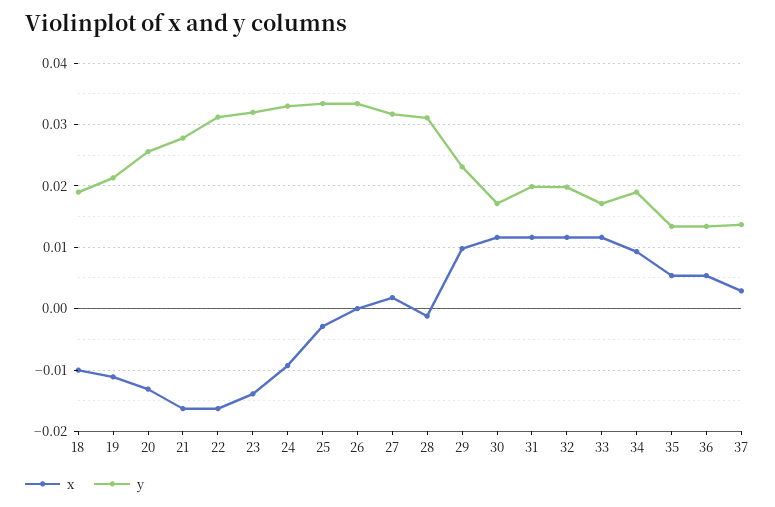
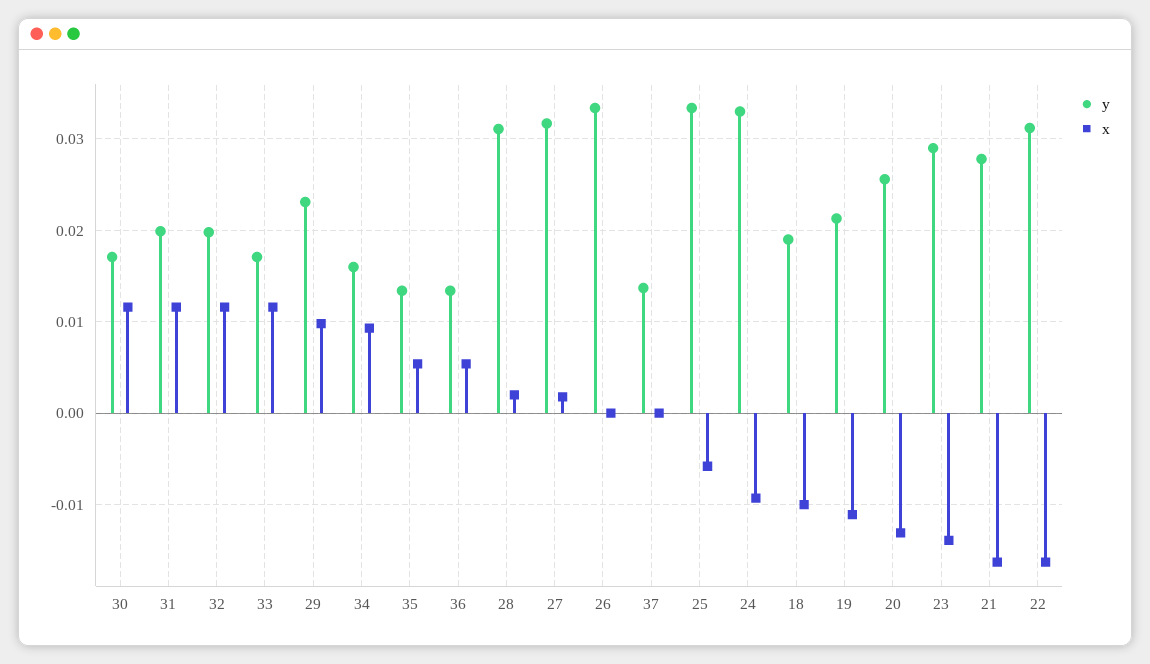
  {
    "x": {
      "18": -0.01,
      "19": -0.011,
      "20": -0.013,
      "21": -0.016,
      "22": -0.016,
      "23": -0.014,
      "24": -0.009,
-     "25": -0.003,
+     "25": -0.006,
      "26": 0,
      "27": 0.002,
-     "28": -0.001,
+     "28": 0.002,
      "29": 0.01,
      "30": 0.012,
      "31": 0.012,
      "32": 0.012,
      "33": 0.012,
      "34": 0.009,
      "35": 0.005,
      "36": 0.005,
-     "37": 0.003
+     "37": 0
    },
    "y": {
      "18": 0.019,
      "19": 0.021,
      "20": 0.026,
      "21": 0.028,
      "22": 0.031,
-     "23": 0.032,
+     "23": 0.029,
      "24": 0.033,
      "25": 0.033,
      "26": 0.033,
      "27": 0.032,
      "28": 0.031,
      "29": 0.023,
      "30": 0.017,
      "31": 0.02,
      "32": 0.02,
      "33": 0.017,
-     "34": 0.019,
+     "34": 0.016,
      "35": 0.013,
      "36": 0.013,
      "37": 0.014
    }
  }

